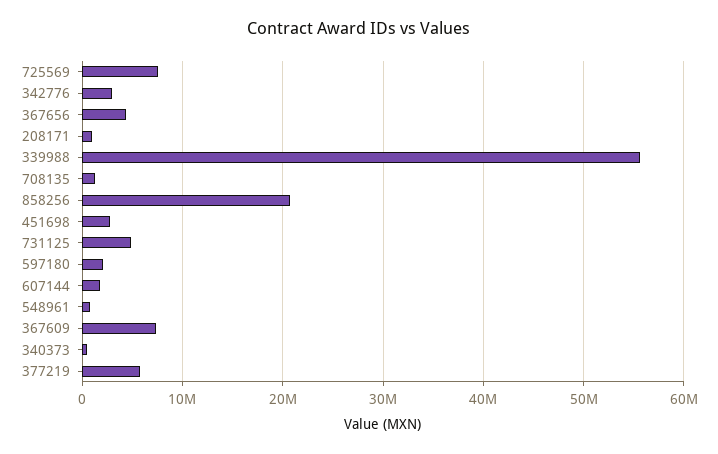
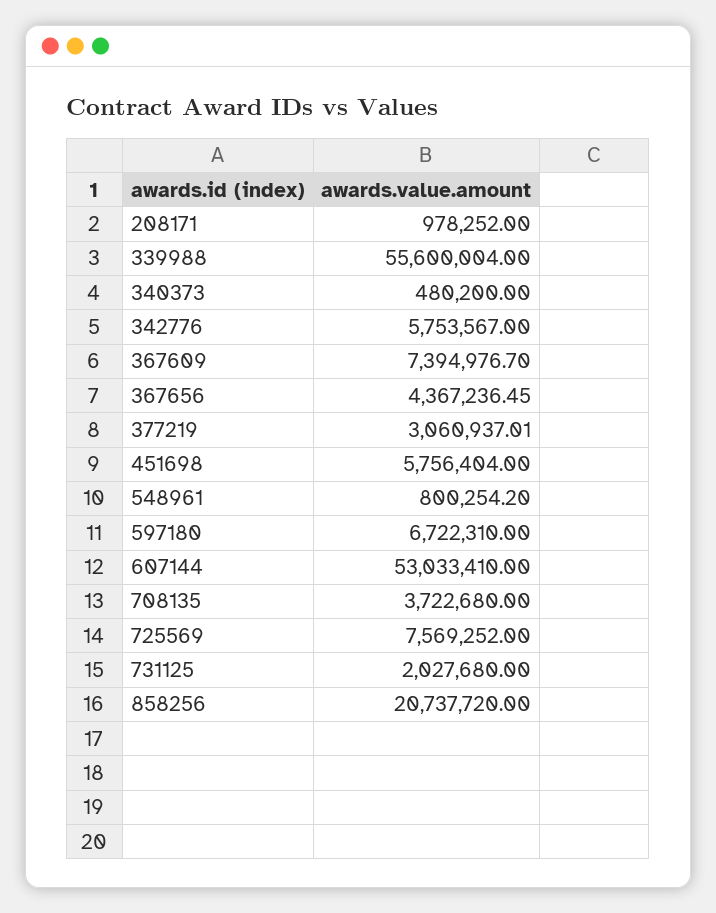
  {
    "725569": 7569252,
-   "342776": 3000000,
+   "342776": 5753567,
    "367656": 4367236.45,
    "208171": 978252,
    "339988": 55600004,
-   "708135": 1000000,
+   "708135": 3722680,
    "858256": 20737720,
-   "451698": 3000000,
+   "451698": 5756404,
-   "731125": 5000000,
+   "731125": 2027680,
-   "597180": 2000000,
+   "597180": 6722310,
-   "607144": 2000000,
+   "607144": 53033410,
    "548961": 800254.2,
    "367609": 7394976.7,
    "340373": 480200,
-   "377219": 6000000
+   "377219": 3060937.01
  }

